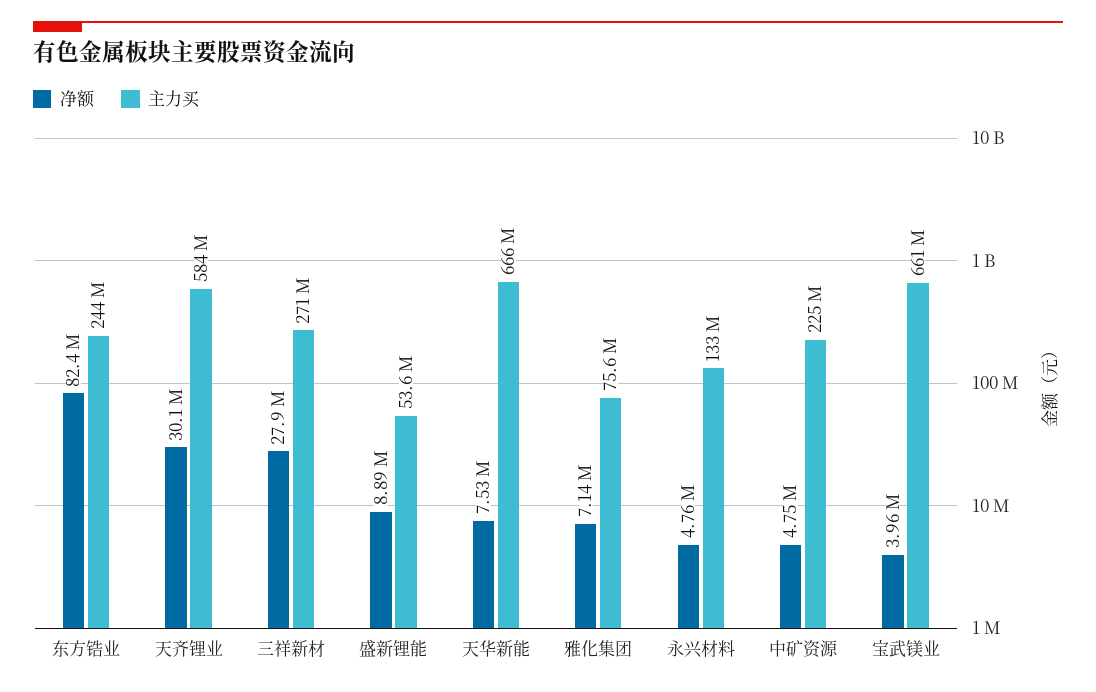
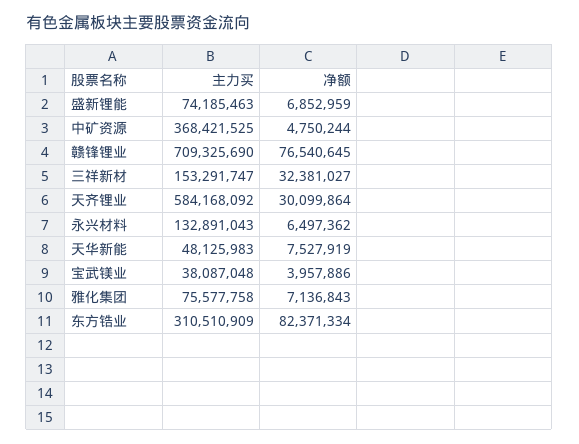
  {
    "净额": {
      "东方锆业": 82371334,
      "天齐锂业": 30099864,
-     "三祥新材": 27900000,
+     "三祥新材": 32381027,
-     "盛新锂能": 8890000,
+     "盛新锂能": 6852959,
      "天华新能": 7527919,
      "雅化集团": 7136843,
-     "永兴材料": 4760000,
+     "永兴材料": 6497362,
      "中矿资源": 4750244,
-     "宝武镁业": 3957886
+     "宝武镁业": 3957886,
+     "赣锋锂业": 76540645
    },
    "主力买": {
-     "东方锆业": 244000000,
+     "东方锆业": 310510909,
      "天齐锂业": 584168092,
-     "三祥新材": 271000000,
+     "三祥新材": 153291747,
-     "盛新锂能": 53600000,
+     "盛新锂能": 74185463,
-     "天华新能": 666000000,
+     "天华新能": 48125983,
      "雅化集团": 75577758,
      "永兴材料": 132891043,
-     "中矿资源": 225000000,
+     "中矿资源": 368421525,
-     "宝武镁业": 661000000
+     "宝武镁业": 38087048,
+     "赣锋锂业": 709325690
    }
  }

